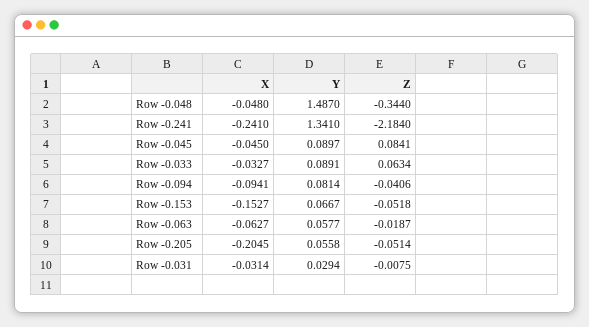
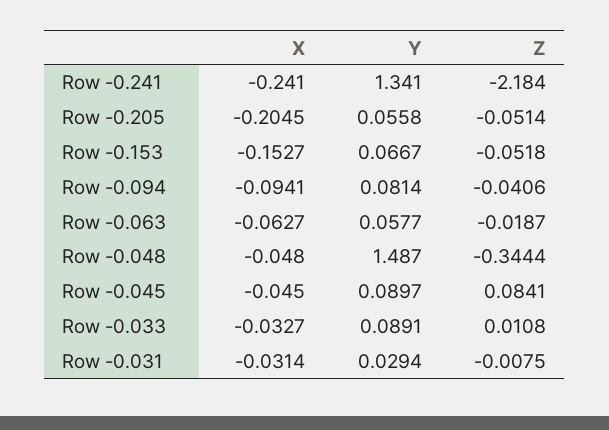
  {
    "X": {
      "Row -0.048": -0.048,
      "Row -0.241": -0.241,
      "Row -0.045": -0.045,
      "Row -0.033": -0.0327,
      "Row -0.094": -0.0941,
      "Row -0.153": -0.1527,
      "Row -0.063": -0.0627,
      "Row -0.205": -0.2045,
      "Row -0.031": -0.0314
    },
    "Y": {
      "Row -0.048": 1.487,
      "Row -0.241": 1.341,
      "Row -0.045": 0.0897,
      "Row -0.033": 0.0891,
      "Row -0.094": 0.0814,
      "Row -0.153": 0.0667,
      "Row -0.063": 0.0577,
      "Row -0.205": 0.0558,
      "Row -0.031": 0.0294
    },
    "Z": {
-     "Row -0.048": -0.344,
+     "Row -0.048": -0.3444,
      "Row -0.241": -2.184,
      "Row -0.045": 0.0841,
-     "Row -0.033": 0.0634,
+     "Row -0.033": 0.0108,
      "Row -0.094": -0.0406,
      "Row -0.153": -0.0518,
      "Row -0.063": -0.0187,
      "Row -0.205": -0.0514,
      "Row -0.031": -0.0075
    }
  }

